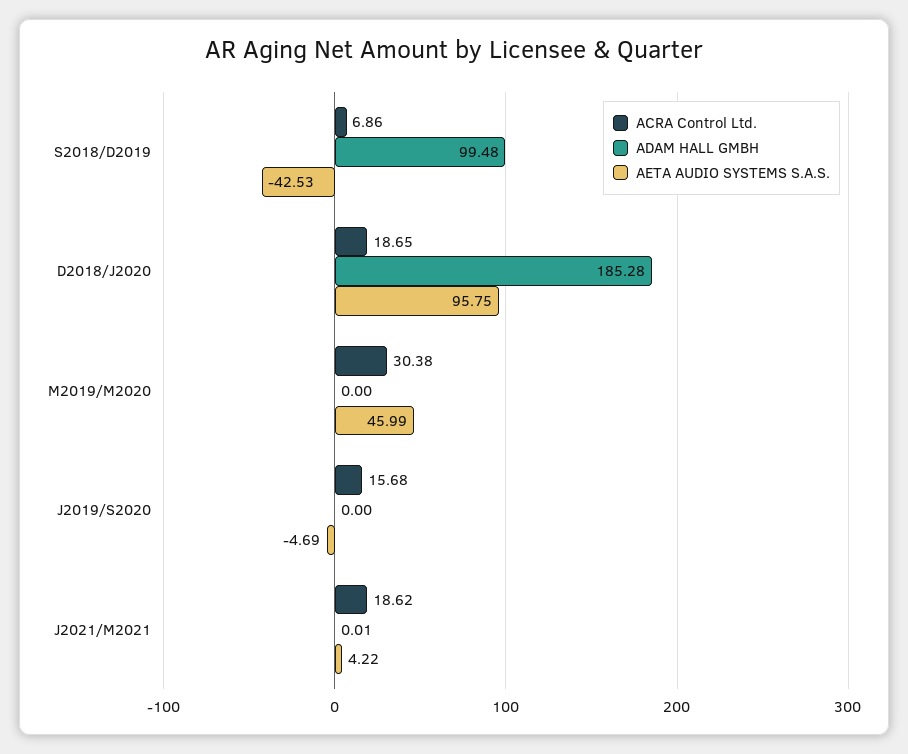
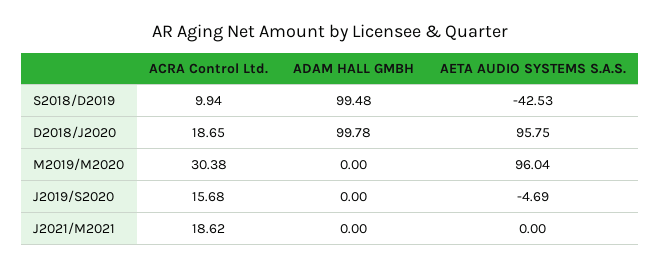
  {
    "ACRA Control Ltd.": {
-     "S2018/D2019": 6.86,
+     "S2018/D2019": 9.94,
      "D2018/J2020": 18.65,
      "M2019/M2020": 30.38,
      "J2019/S2020": 15.68,
      "J2021/M2021": 18.62
    },
    "ADAM HALL GMBH": {
      "S2018/D2019": 99.48,
-     "D2018/J2020": 185.28,
+     "D2018/J2020": 99.78,
      "M2019/M2020": 0,
      "J2019/S2020": 0,
-     "J2021/M2021": 0.01
+     "J2021/M2021": 0
    },
    "AETA AUDIO SYSTEMS S.A.S.": {
      "S2018/D2019": -42.53,
      "D2018/J2020": 95.75,
-     "M2019/M2020": 45.99,
+     "M2019/M2020": 96.04,
      "J2019/S2020": -4.69,
-     "J2021/M2021": 4.22
+     "J2021/M2021": 0
    }
  }

